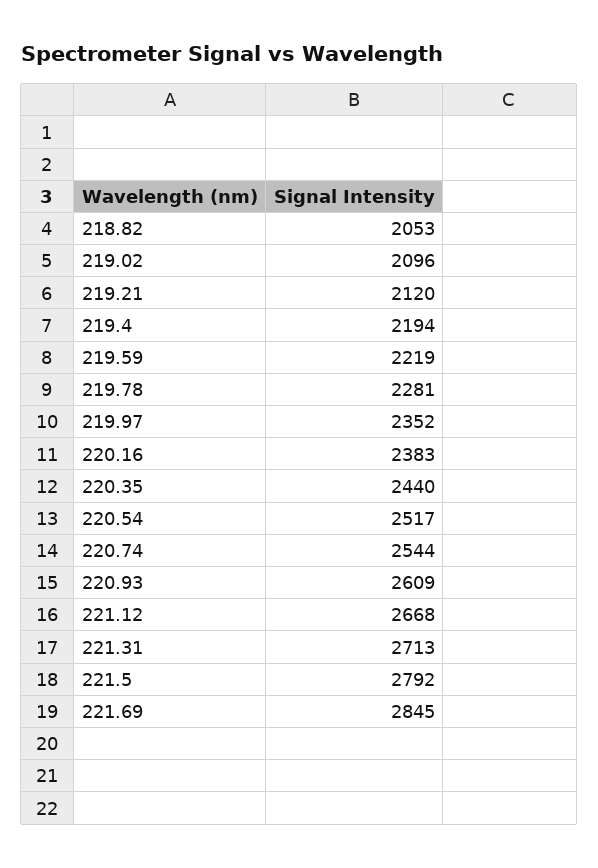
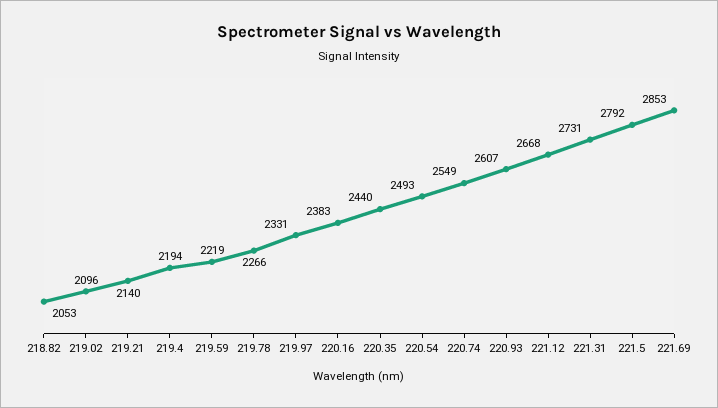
  {
    "218.82": 2053,
    "219.02": 2096,
-   "219.21": 2120,
+   "219.21": 2140,
    "219.4": 2194,
    "219.59": 2219,
-   "219.78": 2281,
+   "219.78": 2266,
-   "219.97": 2352,
+   "219.97": 2331,
    "220.16": 2383,
    "220.35": 2440,
-   "220.54": 2517,
+   "220.54": 2493,
-   "220.74": 2544,
+   "220.74": 2549,
-   "220.93": 2609,
+   "220.93": 2607,
    "221.12": 2668,
-   "221.31": 2713,
+   "221.31": 2731,
    "221.5": 2792,
-   "221.69": 2845
+   "221.69": 2853
  }

